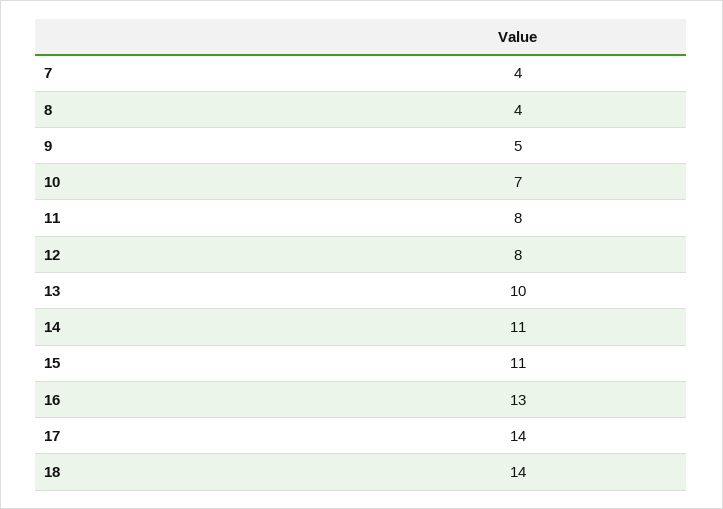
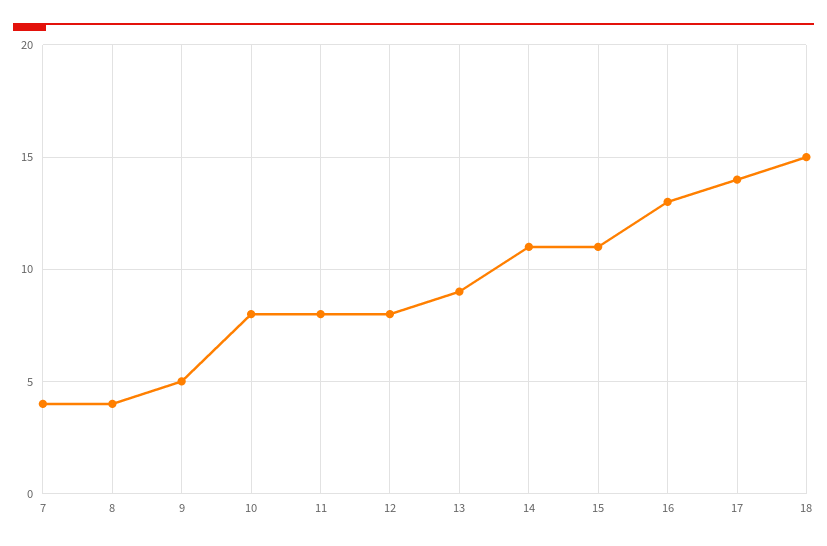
  {
    "7": 4,
    "8": 4,
    "9": 5,
-   "10": 7,
+   "10": 8,
    "11": 8,
    "12": 8,
-   "13": 10,
+   "13": 9,
    "14": 11,
    "15": 11,
    "16": 13,
    "17": 14,
-   "18": 14
+   "18": 15
  }

